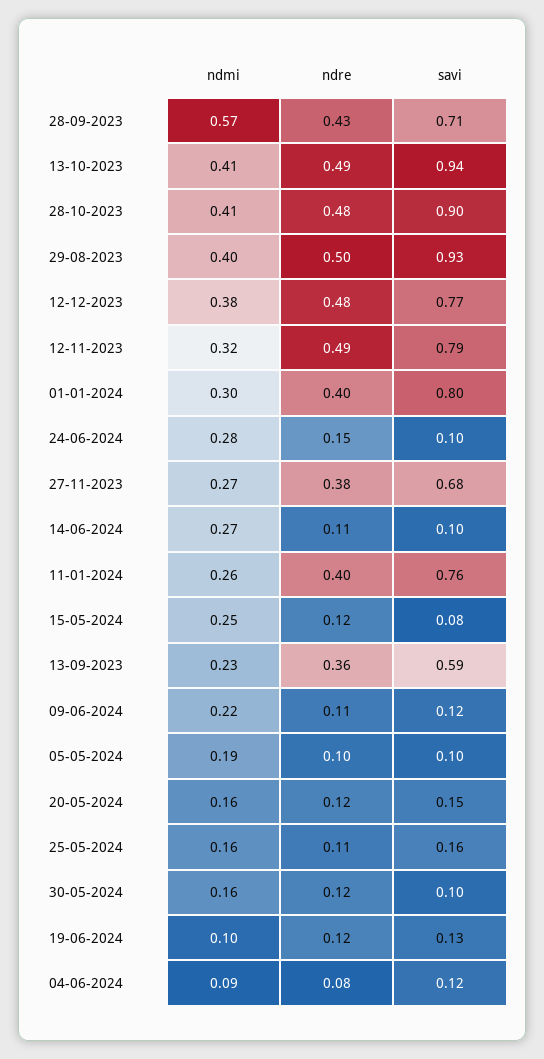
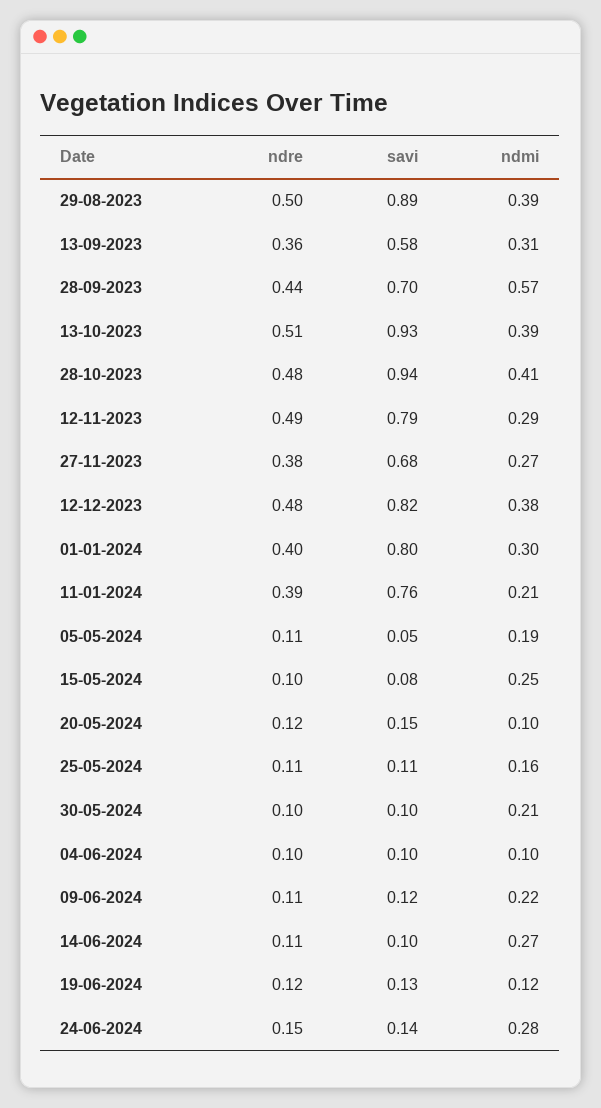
  {
    "ndmi": {
      "28-09-2023": 0.57,
-     "13-10-2023": 0.41,
+     "13-10-2023": 0.39,
      "28-10-2023": 0.41,
-     "29-08-2023": 0.4,
+     "29-08-2023": 0.39,
      "12-12-2023": 0.38,
-     "12-11-2023": 0.32,
+     "12-11-2023": 0.29,
      "01-01-2024": 0.3,
      "24-06-2024": 0.28,
      "27-11-2023": 0.27,
      "14-06-2024": 0.27,
-     "11-01-2024": 0.26,
+     "11-01-2024": 0.21,
      "15-05-2024": 0.25,
-     "13-09-2023": 0.23,
+     "13-09-2023": 0.31,
      "09-06-2024": 0.22,
      "05-05-2024": 0.19,
-     "20-05-2024": 0.16,
+     "20-05-2024": 0.1,
      "25-05-2024": 0.16,
-     "30-05-2024": 0.16,
+     "30-05-2024": 0.21,
-     "19-06-2024": 0.1,
+     "19-06-2024": 0.12,
-     "04-06-2024": 0.09
+     "04-06-2024": 0.1
    },
    "ndre": {
-     "28-09-2023": 0.43,
+     "28-09-2023": 0.44,
-     "13-10-2023": 0.49,
+     "13-10-2023": 0.51,
      "28-10-2023": 0.48,
      "29-08-2023": 0.5,
      "12-12-2023": 0.48,
      "12-11-2023": 0.49,
      "01-01-2024": 0.4,
      "24-06-2024": 0.15,
      "27-11-2023": 0.38,
      "14-06-2024": 0.11,
-     "11-01-2024": 0.4,
+     "11-01-2024": 0.39,
-     "15-05-2024": 0.12,
+     "15-05-2024": 0.1,
      "13-09-2023": 0.36,
      "09-06-2024": 0.11,
-     "05-05-2024": 0.1,
+     "05-05-2024": 0.11,
      "20-05-2024": 0.12,
      "25-05-2024": 0.11,
-     "30-05-2024": 0.12,
+     "30-05-2024": 0.1,
      "19-06-2024": 0.12,
-     "04-06-2024": 0.08
+     "04-06-2024": 0.1
    },
    "savi": {
-     "28-09-2023": 0.71,
+     "28-09-2023": 0.7,
-     "13-10-2023": 0.94,
+     "13-10-2023": 0.93,
-     "28-10-2023": 0.9,
+     "28-10-2023": 0.94,
-     "29-08-2023": 0.93,
+     "29-08-2023": 0.89,
-     "12-12-2023": 0.77,
+     "12-12-2023": 0.82,
      "12-11-2023": 0.79,
      "01-01-2024": 0.8,
-     "24-06-2024": 0.1,
+     "24-06-2024": 0.14,
      "27-11-2023": 0.68,
      "14-06-2024": 0.1,
      "11-01-2024": 0.76,
      "15-05-2024": 0.08,
-     "13-09-2023": 0.59,
+     "13-09-2023": 0.58,
      "09-06-2024": 0.12,
-     "05-05-2024": 0.1,
+     "05-05-2024": 0.05,
      "20-05-2024": 0.15,
-     "25-05-2024": 0.16,
+     "25-05-2024": 0.11,
      "30-05-2024": 0.1,
      "19-06-2024": 0.13,
-     "04-06-2024": 0.12
+     "04-06-2024": 0.1
    }
  }

